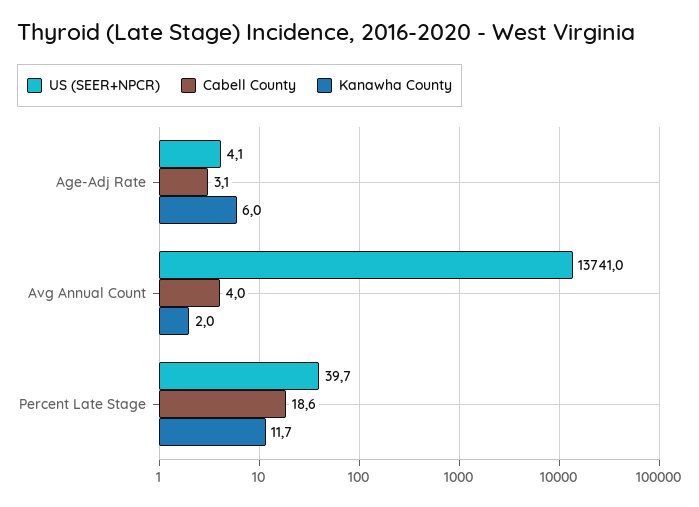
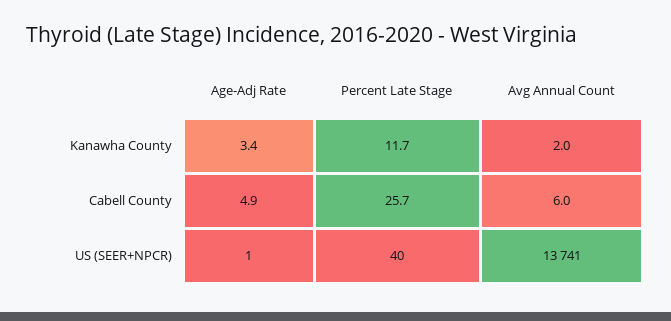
  {
    "US (SEER+NPCR)": {
-     "Age-Adj Rate": 4.1,
+     "Age-Adj Rate": 1,
      "Avg Annual Count": 13741,
      "Percent Late Stage": 39.7
    },
    "Cabell County": {
-     "Age-Adj Rate": 3.1,
+     "Age-Adj Rate": 4.9,
-     "Avg Annual Count": 4,
+     "Avg Annual Count": 6,
-     "Percent Late Stage": 18.6
+     "Percent Late Stage": 25.7
    },
    "Kanawha County": {
-     "Age-Adj Rate": 6,
+     "Age-Adj Rate": 3.4,
      "Avg Annual Count": 2,
      "Percent Late Stage": 11.7
    }
  }

